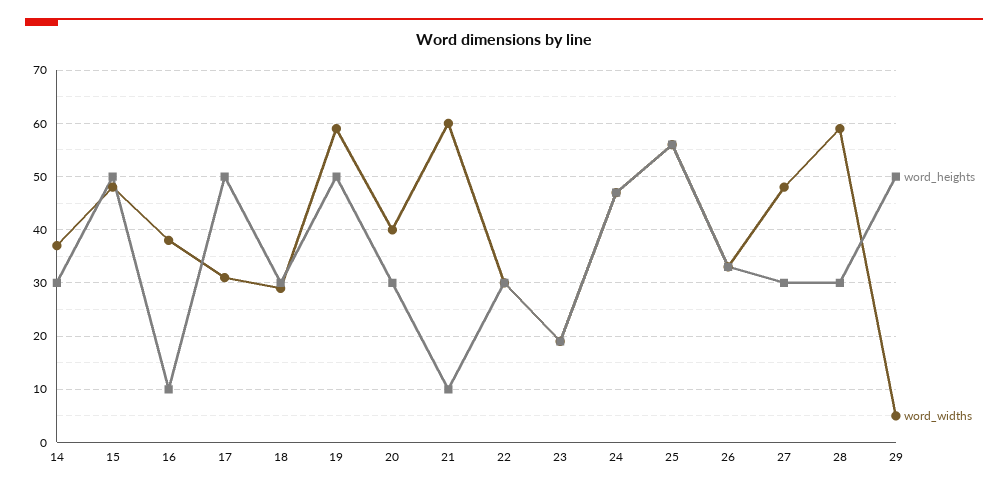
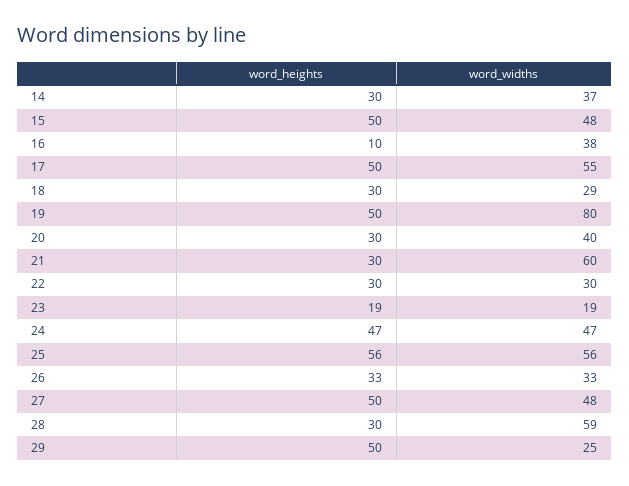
  {
    "word_heights": {
      "14": 30,
      "15": 50,
      "16": 10,
      "17": 50,
      "18": 30,
      "19": 50,
      "20": 30,
-     "21": 10,
+     "21": 30,
      "22": 30,
      "23": 19,
      "24": 47,
      "25": 56,
      "26": 33,
-     "27": 30,
+     "27": 50,
      "28": 30,
      "29": 50
    },
    "word_widths": {
      "14": 37,
      "15": 48,
      "16": 38,
-     "17": 30,
+     "17": 55,
      "18": 29,
-     "19": 60,
+     "19": 80,
      "20": 40,
      "21": 60,
      "22": 30,
      "23": 19,
      "24": 47,
      "25": 56,
      "26": 33,
      "27": 48,
      "28": 59,
-     "29": 5
+     "29": 25
    }
  }

